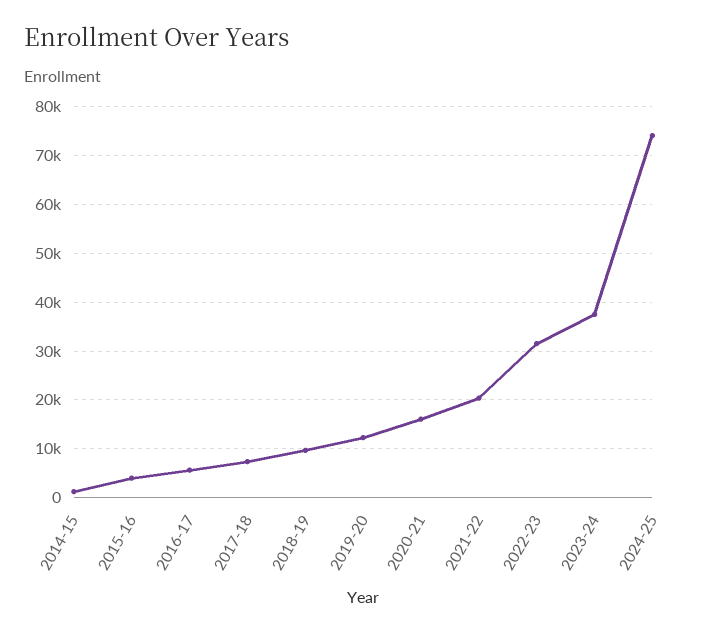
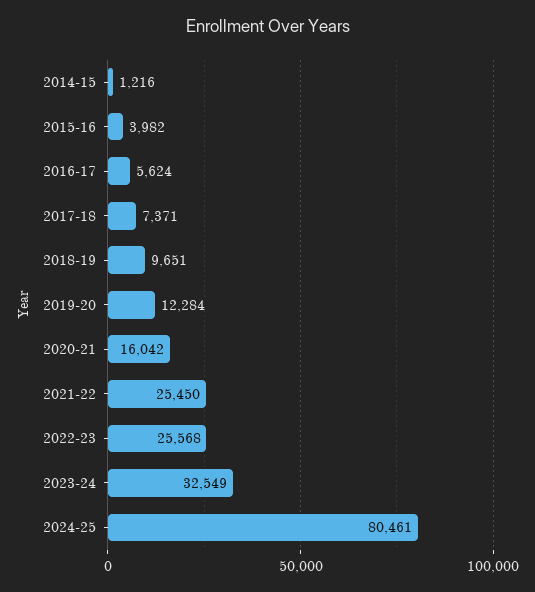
  {
    "2014-15": 1216,
    "2015-16": 3982,
    "2016-17": 5624,
    "2017-18": 7371,
    "2018-19": 9651,
    "2019-20": 12284,
    "2020-21": 16042,
-   "2021-22": 20000,
+   "2021-22": 25450,
-   "2022-23": 32000,
+   "2022-23": 25568,
-   "2023-24": 38000,
+   "2023-24": 32549,
-   "2024-25": 74000
+   "2024-25": 80461
  }

